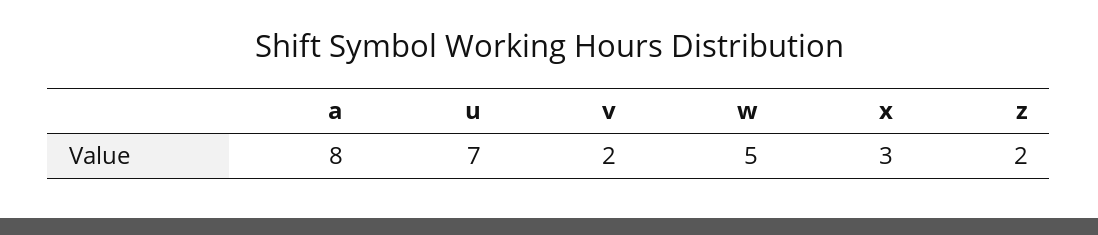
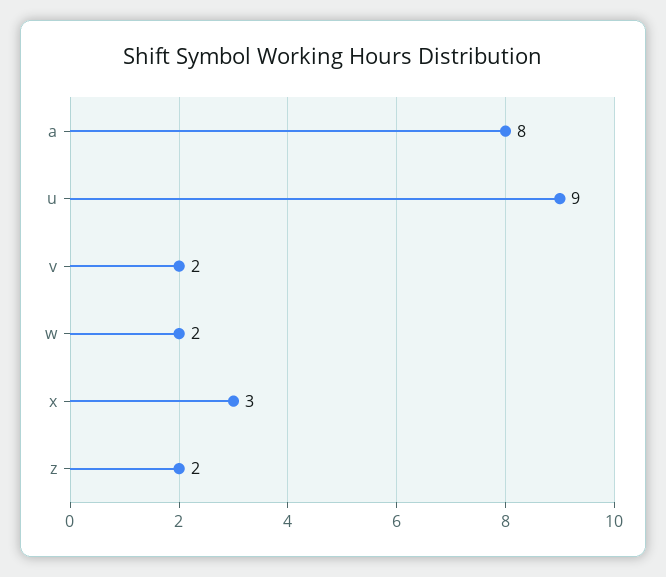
  {
    "a": 8,
-   "u": 7,
+   "u": 9,
    "v": 2,
-   "w": 5,
+   "w": 2,
    "x": 3,
    "z": 2
  }

